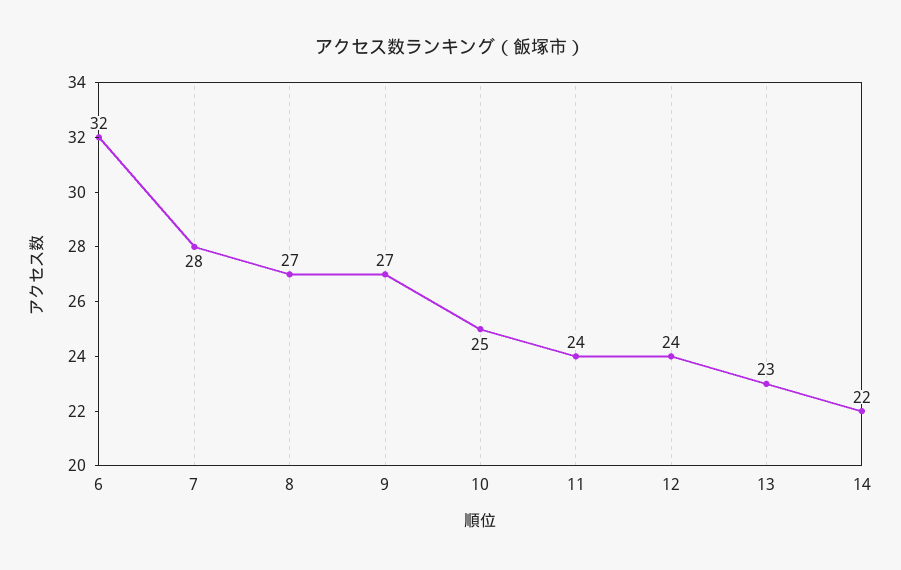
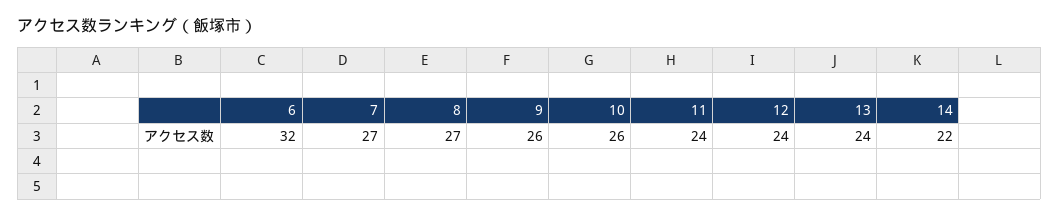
  {
    "6": 32,
-   "7": 28,
+   "7": 27,
    "8": 27,
-   "9": 27,
+   "9": 26,
-   "10": 25,
+   "10": 26,
    "11": 24,
    "12": 24,
-   "13": 23,
+   "13": 24,
    "14": 22
  }

